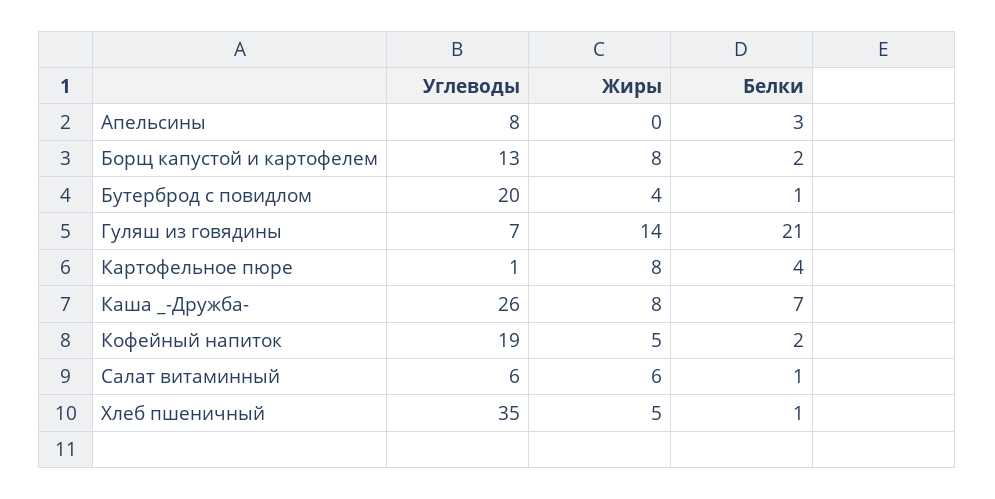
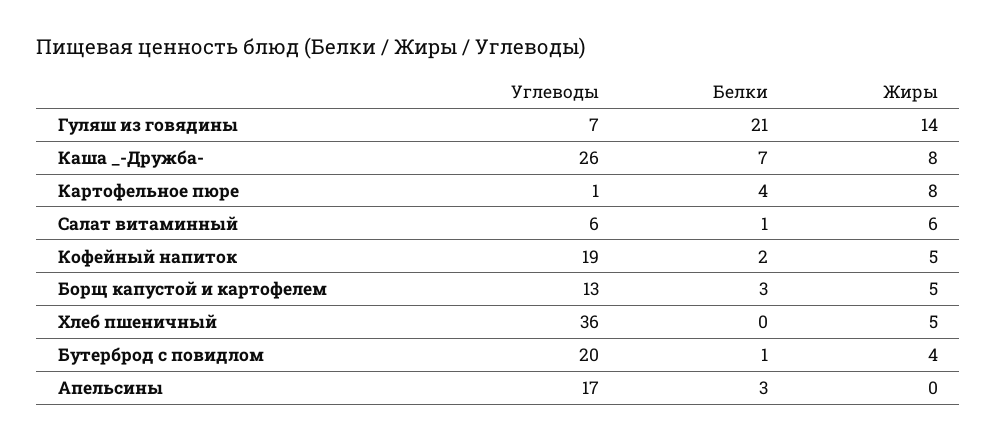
  {
    "Углеводы": {
-     "Апельсины": 8,
+     "Апельсины": 17,
      "Борщ капустой и картофелем": 13,
      "Бутерброд с повидлом": 20,
      "Гуляш из говядины": 7,
      "Картофельное пюре": 1,
      "Каша _-Дружба-": 26,
      "Кофейный напиток": 19,
      "Салат витаминный": 6,
-     "Хлеб пшеничный": 35
+     "Хлеб пшеничный": 36
    },
    "Жиры": {
      "Апельсины": 0,
-     "Борщ капустой и картофелем": 8,
+     "Борщ капустой и картофелем": 5,
      "Бутерброд с повидлом": 4,
      "Гуляш из говядины": 14,
      "Картофельное пюре": 8,
      "Каша _-Дружба-": 8,
      "Кофейный напиток": 5,
      "Салат витаминный": 6,
      "Хлеб пшеничный": 5
    },
    "Белки": {
      "Апельсины": 3,
-     "Борщ капустой и картофелем": 2,
+     "Борщ капустой и картофелем": 3,
      "Бутерброд с повидлом": 1,
      "Гуляш из говядины": 21,
      "Картофельное пюре": 4,
      "Каша _-Дружба-": 7,
      "Кофейный напиток": 2,
      "Салат витаминный": 1,
-     "Хлеб пшеничный": 1
+     "Хлеб пшеничный": 0
    }
  }

